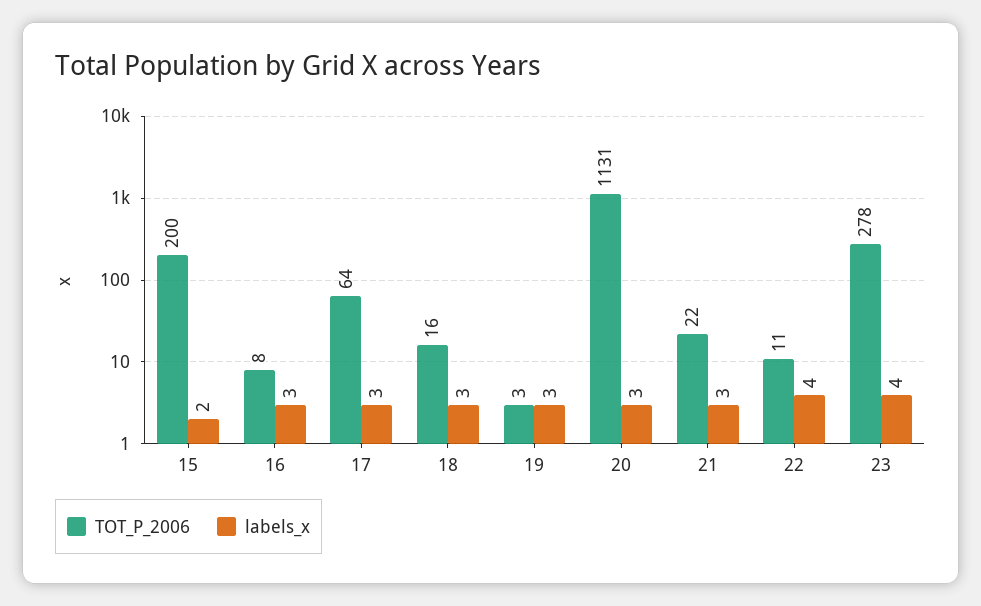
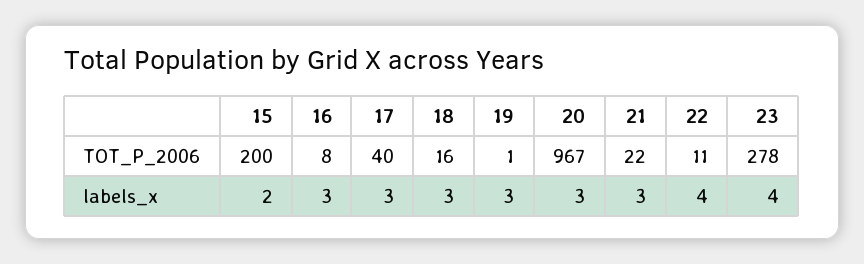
  {
    "TOT_P_2006": {
      "15": 200,
      "16": 8,
-     "17": 64,
+     "17": 40,
      "18": 16,
-     "19": 3,
+     "19": 1,
-     "20": 1131,
+     "20": 967,
      "21": 22,
      "22": 11,
      "23": 278
    },
    "labels_x": {
      "15": 2,
      "16": 3,
      "17": 3,
      "18": 3,
      "19": 3,
      "20": 3,
      "21": 3,
      "22": 4,
      "23": 4
    }
  }

